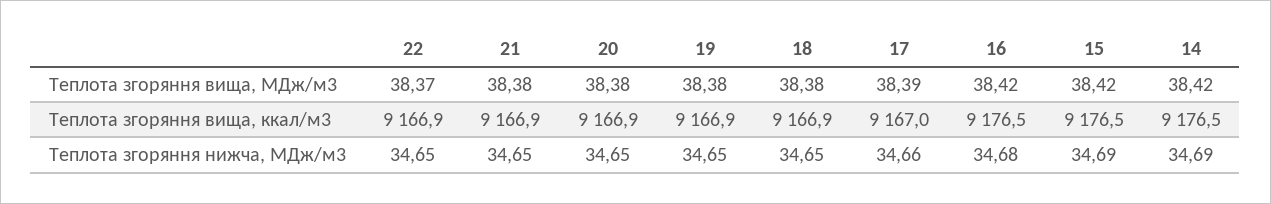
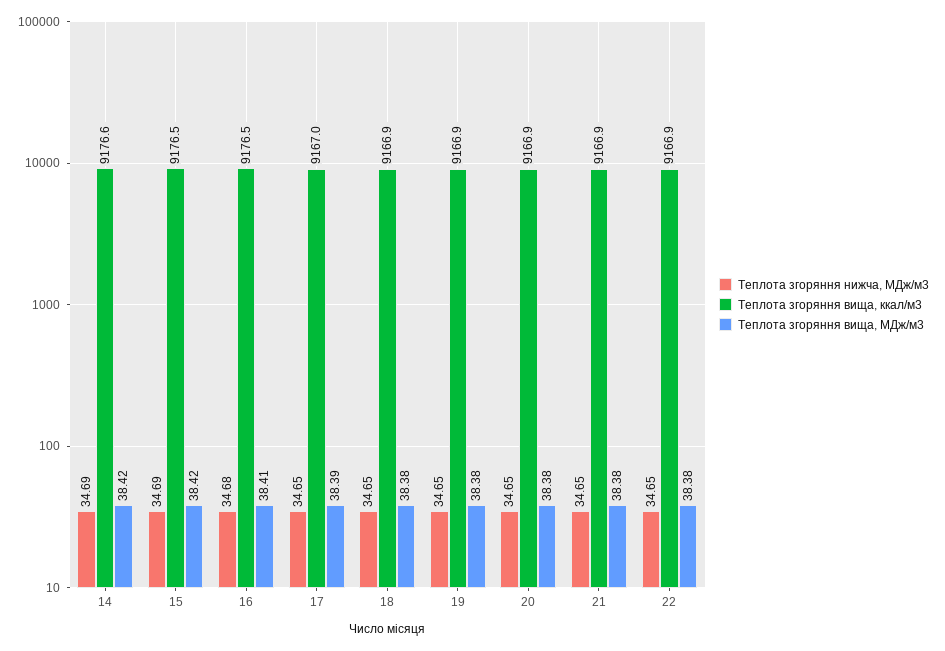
  {
    "Теплота згоряння вища, МДж/м3": {
-     "22": 38.37,
+     "22": 38.38,
      "21": 38.38,
      "20": 38.38,
      "19": 38.38,
      "18": 38.38,
      "17": 38.39,
-     "16": 38.42,
+     "16": 38.41,
      "15": 38.42,
      "14": 38.42
    },
    "Теплота згоряння вища, ккал/м3": {
      "22": 9166.9,
      "21": 9166.9,
      "20": 9166.9,
      "19": 9166.9,
      "18": 9166.9,
      "17": 9167,
      "16": 9176.5,
      "15": 9176.5,
-     "14": 9176.5
+     "14": 9176.6
    },
    "Теплота згоряння нижча, МДж/м3": {
      "22": 34.65,
      "21": 34.65,
      "20": 34.65,
      "19": 34.65,
      "18": 34.65,
-     "17": 34.66,
+     "17": 34.65,
      "16": 34.68,
      "15": 34.69,
      "14": 34.69
    }
  }

